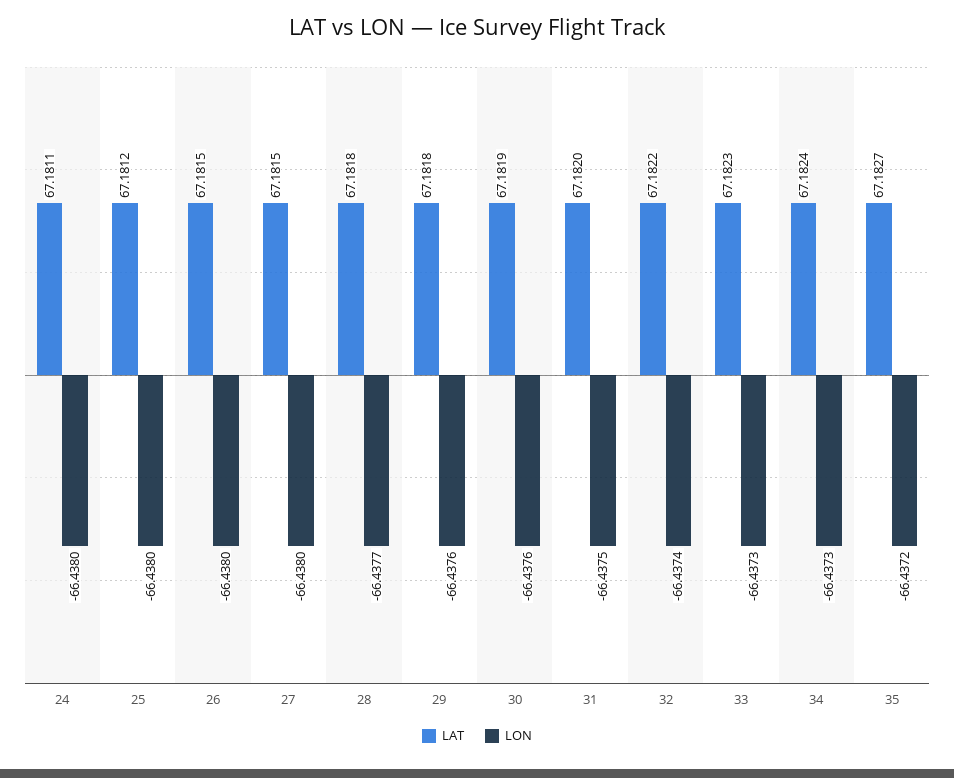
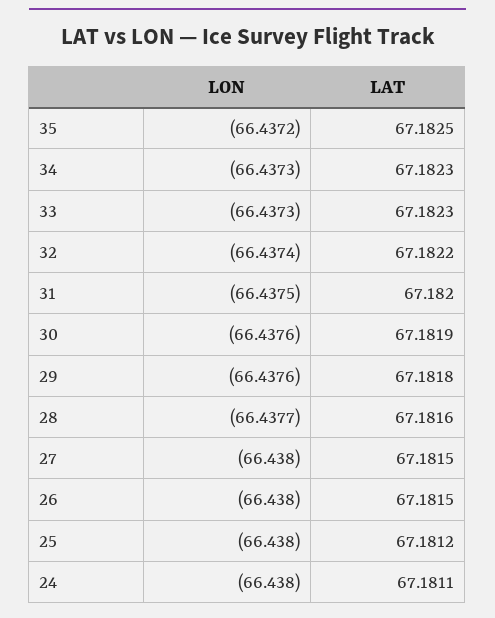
  {
    "LAT": {
      "24": 67.1811,
      "25": 67.1812,
      "26": 67.1815,
      "27": 67.1815,
-     "28": 67.1818,
+     "28": 67.1816,
      "29": 67.1818,
      "30": 67.1819,
      "31": 67.182,
      "32": 67.1822,
      "33": 67.1823,
-     "34": 67.1824,
+     "34": 67.1823,
-     "35": 67.1827
+     "35": 67.1825
    },
    "LON": {
      "24": -66.438,
      "25": -66.438,
      "26": -66.438,
      "27": -66.438,
      "28": -66.4377,
      "29": -66.4376,
      "30": -66.4376,
      "31": -66.4375,
      "32": -66.4374,
      "33": -66.4373,
      "34": -66.4373,
      "35": -66.4372
    }
  }

